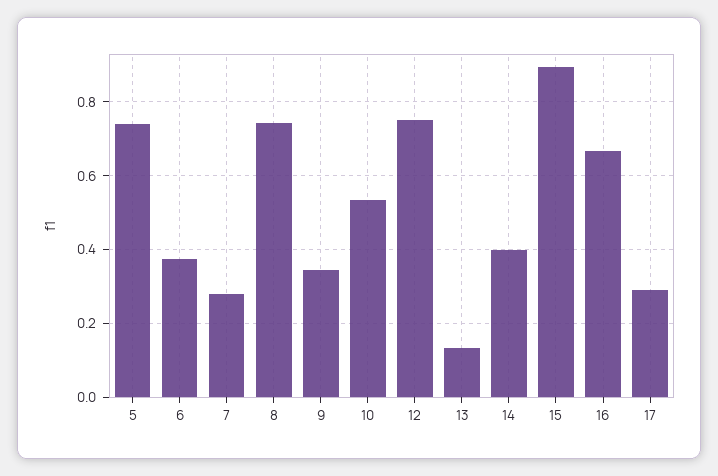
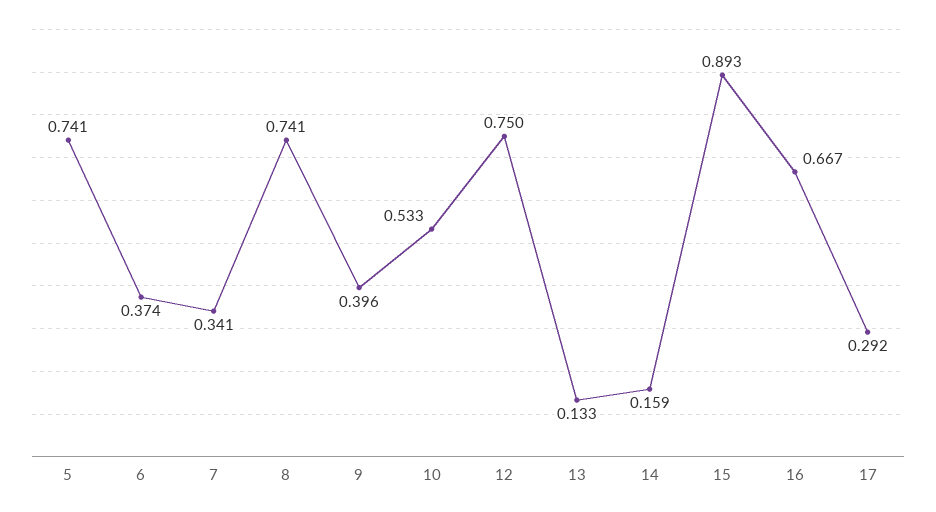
  {
    "5": 0.741,
    "6": 0.374,
-   "7": 0.28,
+   "7": 0.341,
    "8": 0.741,
-   "9": 0.34,
+   "9": 0.396,
    "10": 0.533,
    "12": 0.75,
    "13": 0.133,
-   "14": 0.4,
+   "14": 0.159,
    "15": 0.893,
    "16": 0.667,
    "17": 0.292
  }

